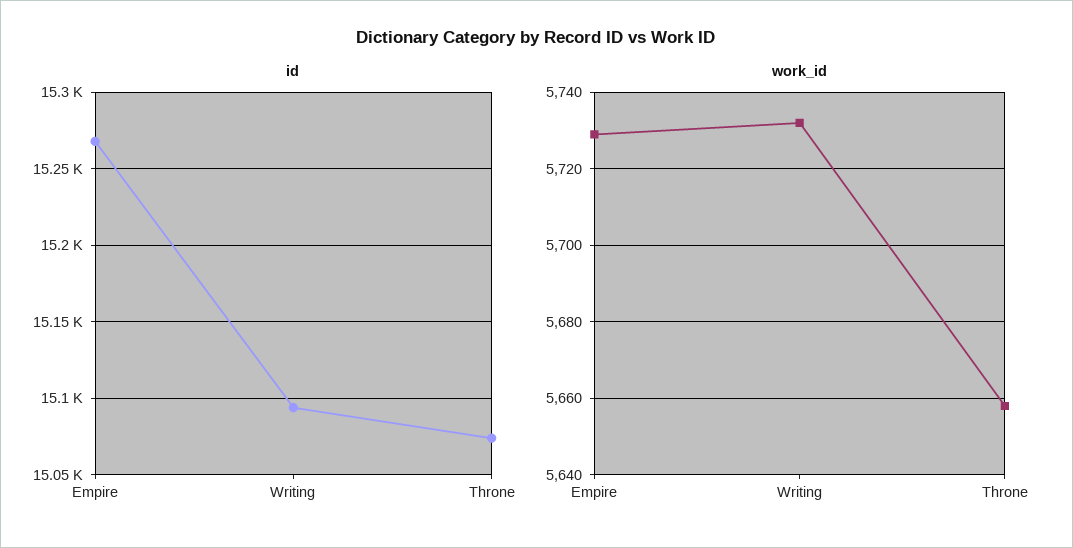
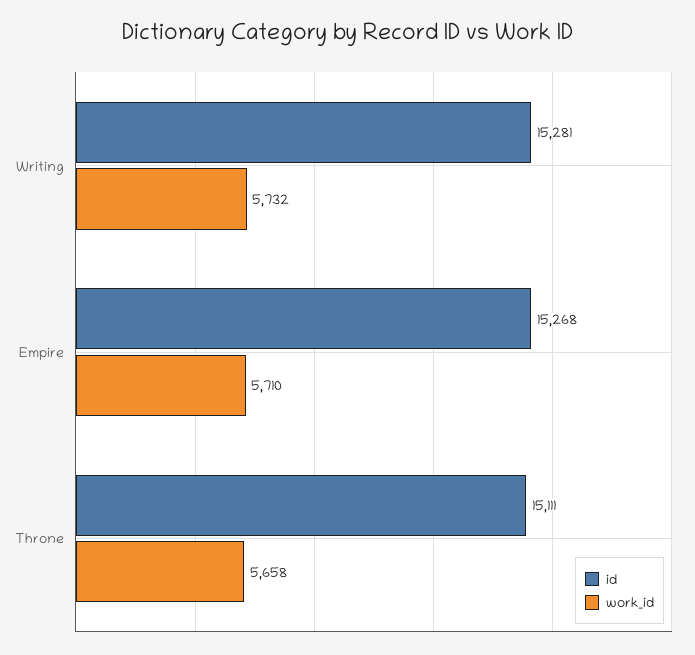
  {
    "id": {
      "Empire": 15268,
-     "Writing": 15095,
+     "Writing": 15281,
-     "Throne": 15075
+     "Throne": 15111
    },
    "work_id": {
-     "Empire": 5730,
+     "Empire": 5710,
      "Writing": 5732,
      "Throne": 5658
    }
  }

